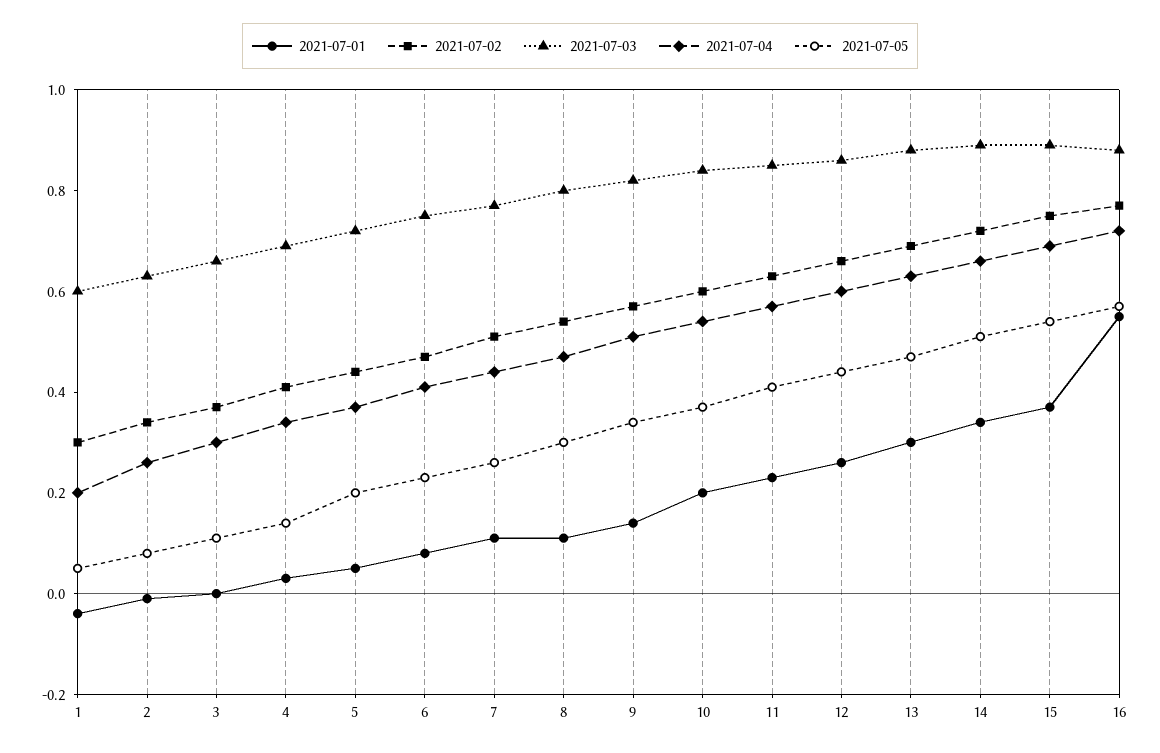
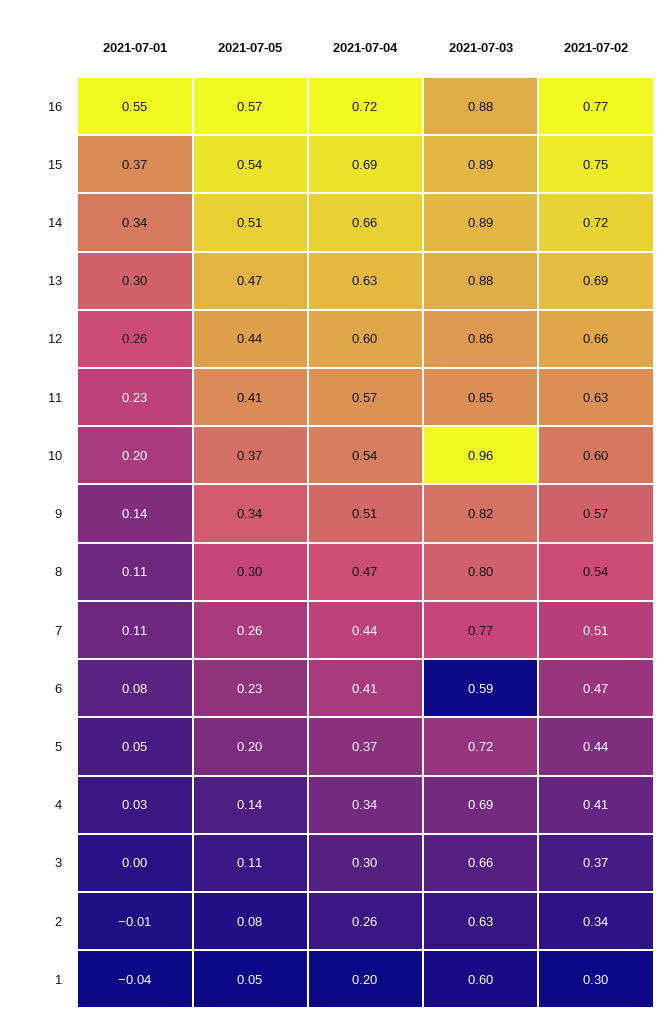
  {
    "2021-07-01": {
      "1": -0.04,
      "2": -0.01,
      "3": 0,
      "4": 0.03,
      "5": 0.05,
      "6": 0.08,
      "7": 0.11,
      "8": 0.11,
      "9": 0.14,
      "10": 0.2,
      "11": 0.23,
      "12": 0.26,
      "13": 0.3,
      "14": 0.34,
      "15": 0.37,
      "16": 0.55
    },
    "2021-07-02": {
      "1": 0.3,
      "2": 0.34,
      "3": 0.37,
      "4": 0.41,
      "5": 0.44,
      "6": 0.47,
      "7": 0.51,
      "8": 0.54,
      "9": 0.57,
      "10": 0.6,
      "11": 0.63,
      "12": 0.66,
      "13": 0.69,
      "14": 0.72,
      "15": 0.75,
      "16": 0.77
    },
    "2021-07-03": {
      "1": 0.6,
      "2": 0.63,
      "3": 0.66,
      "4": 0.69,
      "5": 0.72,
-     "6": 0.75,
+     "6": 0.59,
      "7": 0.77,
      "8": 0.8,
      "9": 0.82,
-     "10": 0.85,
+     "10": 0.96,
      "11": 0.85,
      "12": 0.86,
      "13": 0.88,
      "14": 0.89,
      "15": 0.89,
      "16": 0.88
    },
    "2021-07-04": {
      "1": 0.2,
      "2": 0.26,
      "3": 0.3,
      "4": 0.34,
      "5": 0.37,
      "6": 0.41,
      "7": 0.44,
      "8": 0.47,
      "9": 0.51,
      "10": 0.54,
      "11": 0.57,
      "12": 0.6,
      "13": 0.63,
      "14": 0.66,
      "15": 0.69,
      "16": 0.72
    },
    "2021-07-05": {
      "1": 0.05,
      "2": 0.08,
      "3": 0.11,
      "4": 0.14,
      "5": 0.2,
      "6": 0.23,
      "7": 0.26,
      "8": 0.3,
      "9": 0.34,
      "10": 0.37,
      "11": 0.41,
      "12": 0.44,
      "13": 0.47,
      "14": 0.51,
      "15": 0.54,
      "16": 0.57
    }
  }

